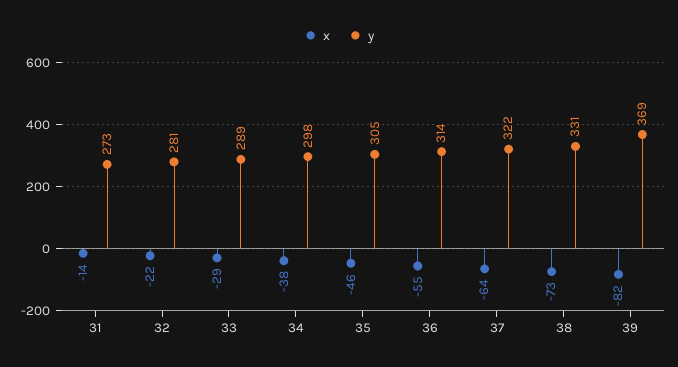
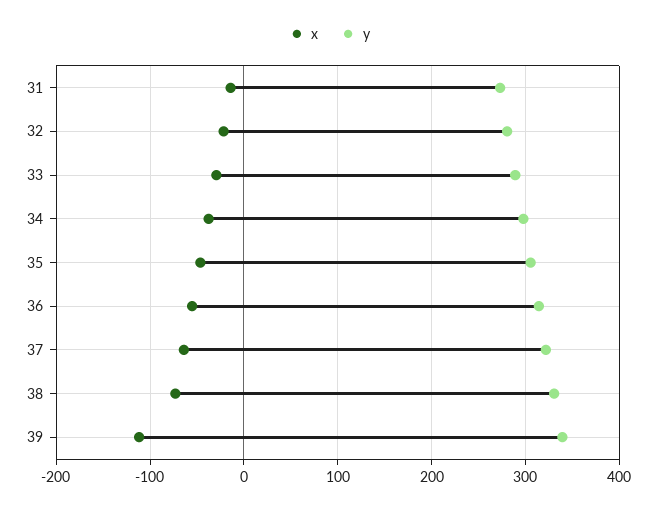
  {
    "x": {
      "31": -14,
      "32": -22,
      "33": -29,
      "34": -38,
      "35": -46,
      "36": -55,
      "37": -64,
      "38": -73,
-     "39": -82
+     "39": -110
    },
    "y": {
      "31": 273,
      "32": 281,
      "33": 289,
      "34": 298,
      "35": 305,
      "36": 314,
      "37": 322,
      "38": 331,
-     "39": 369
+     "39": 340
    }
  }

